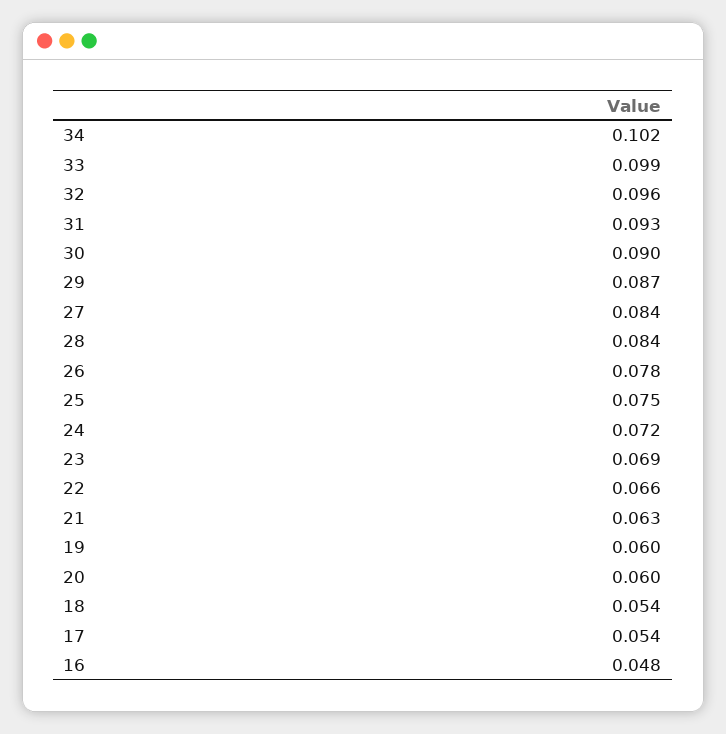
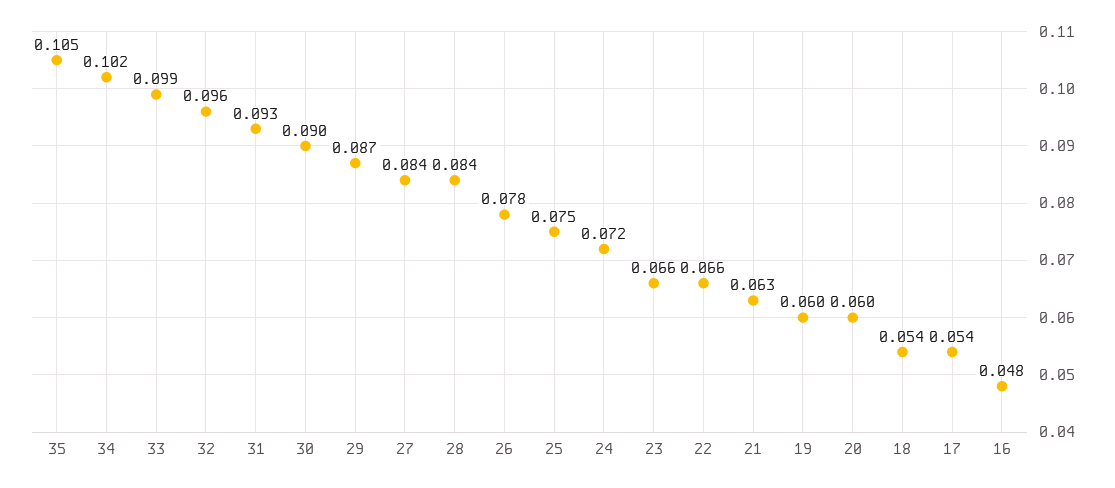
  {
    "34": 0.102,
    "33": 0.099,
    "32": 0.096,
    "31": 0.093,
    "30": 0.09,
    "29": 0.087,
    "27": 0.084,
    "28": 0.084,
    "26": 0.078,
    "25": 0.075,
    "24": 0.072,
-   "23": 0.069,
+   "23": 0.066,
    "22": 0.066,
    "21": 0.063,
    "19": 0.06,
    "20": 0.06,
    "18": 0.054,
    "17": 0.054,
-   "16": 0.048
+   "16": 0.048,
+   "35": 0.105
  }

